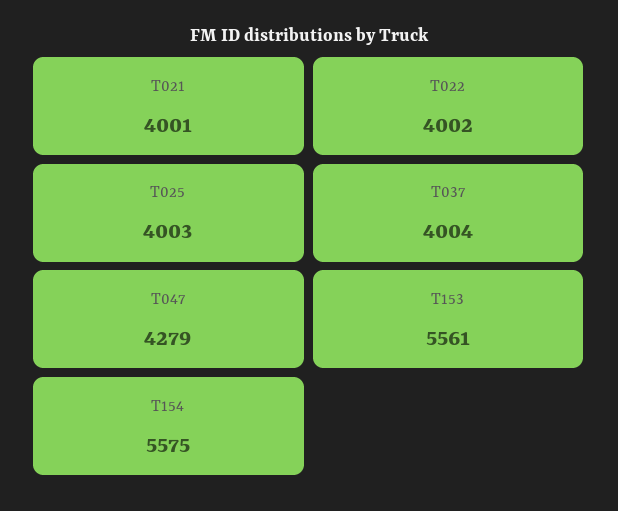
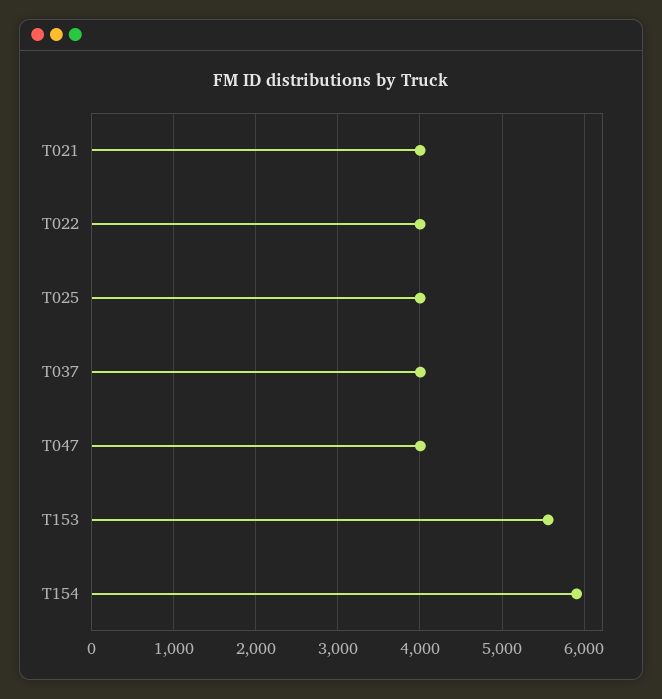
  {
    "T021": 4001,
    "T022": 4002,
    "T025": 4003,
    "T037": 4004,
-   "T047": 4279,
+   "T047": 4000,
    "T153": 5561,
-   "T154": 5575
+   "T154": 5900
  }

